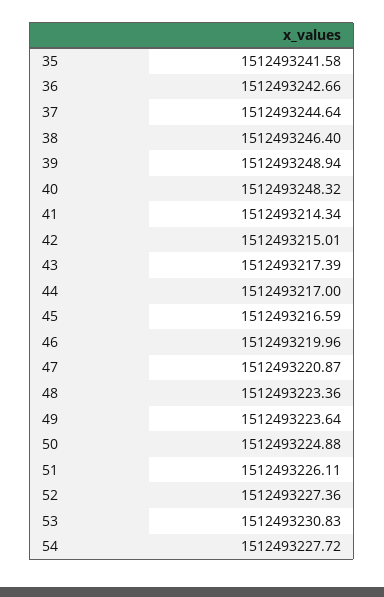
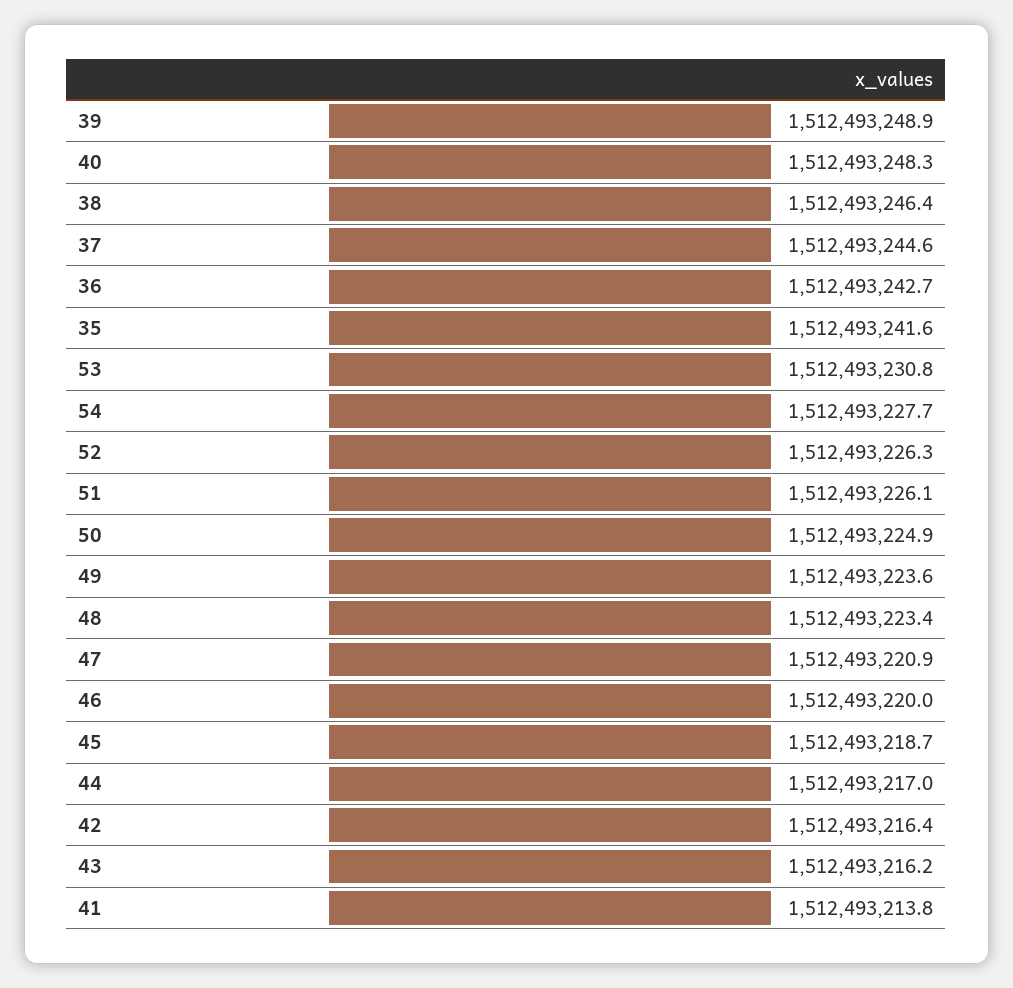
  {
    "35": 1512493241.58,
    "36": 1512493242.66,
    "37": 1512493244.64,
    "38": 1512493246.4,
    "39": 1512493248.94,
    "40": 1512493248.32,
-   "41": 1512493214.34,
+   "41": 1512493213.8,
-   "42": 1512493215.01,
+   "42": 1512493216.4,
-   "43": 1512493217.39,
+   "43": 1512493216.2,
    "44": 1512493217,
-   "45": 1512493216.59,
+   "45": 1512493218.7,
    "46": 1512493219.96,
    "47": 1512493220.87,
    "48": 1512493223.36,
    "49": 1512493223.64,
    "50": 1512493224.88,
    "51": 1512493226.11,
-   "52": 1512493227.36,
+   "52": 1512493226.3,
    "53": 1512493230.83,
    "54": 1512493227.72
  }

